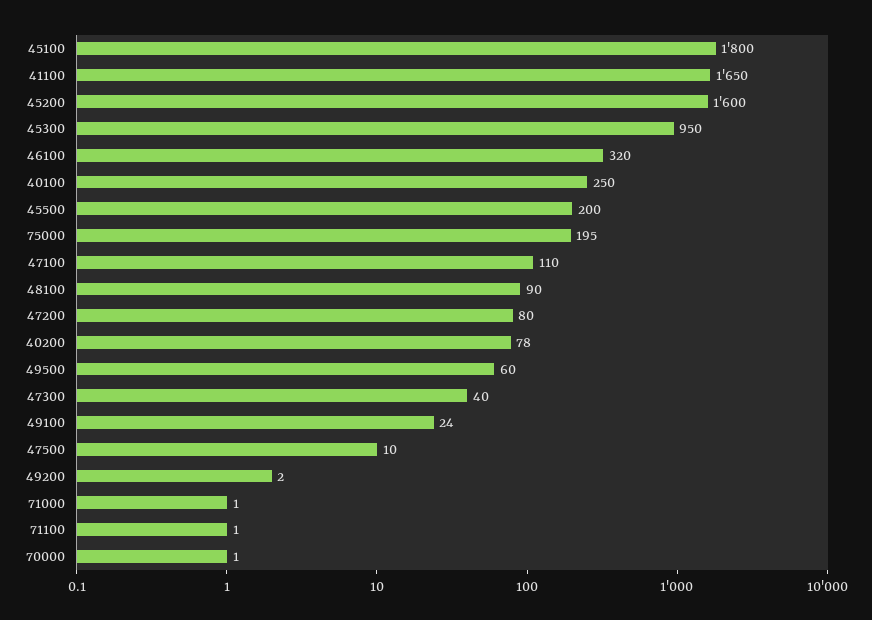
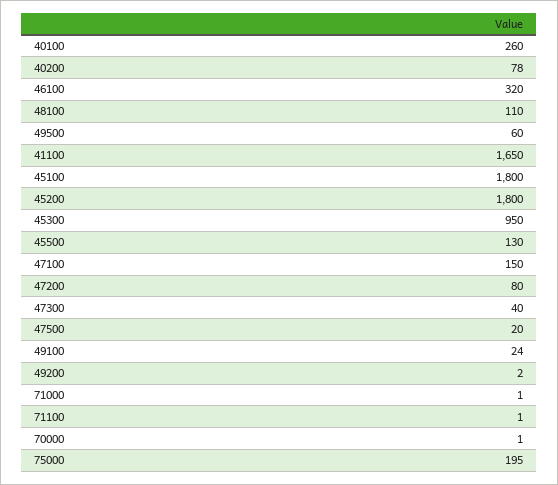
  {
    "45100": 1800,
    "41100": 1650,
-   "45200": 1600,
+   "45200": 1800,
    "45300": 950,
    "46100": 320,
-   "40100": 250,
+   "40100": 260,
-   "45500": 200,
+   "45500": 130,
    "75000": 195,
-   "47100": 110,
+   "47100": 150,
-   "48100": 90,
+   "48100": 110,
    "47200": 80,
    "40200": 78,
    "49500": 60,
    "47300": 40,
    "49100": 24,
-   "47500": 10,
+   "47500": 20,
    "49200": 2,
    "71000": 1,
    "71100": 1,
    "70000": 1
  }

